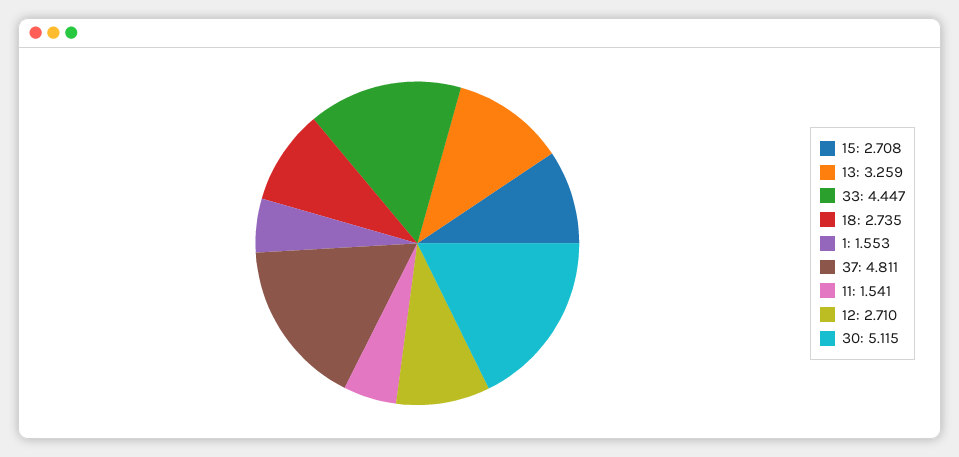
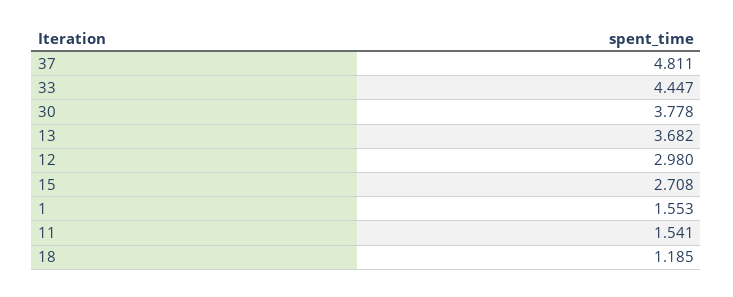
  {
    "15": 2.708,
-   "13": 3.259,
+   "13": 3.682,
    "33": 4.447,
-   "18": 2.735,
+   "18": 1.185,
    "1": 1.553,
    "37": 4.811,
    "11": 1.541,
-   "12": 2.71,
+   "12": 2.98,
-   "30": 5.115
+   "30": 3.778
  }

